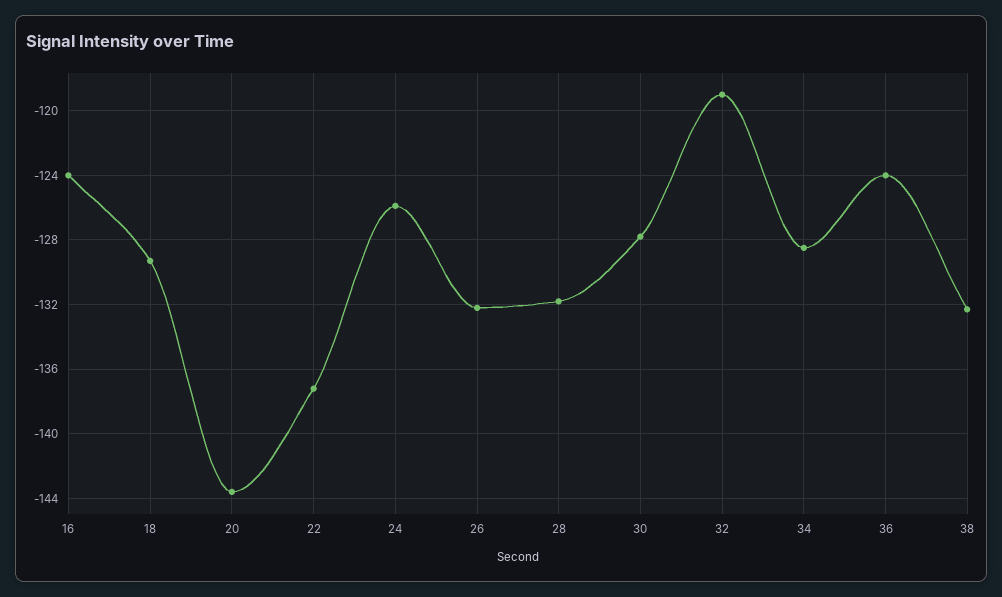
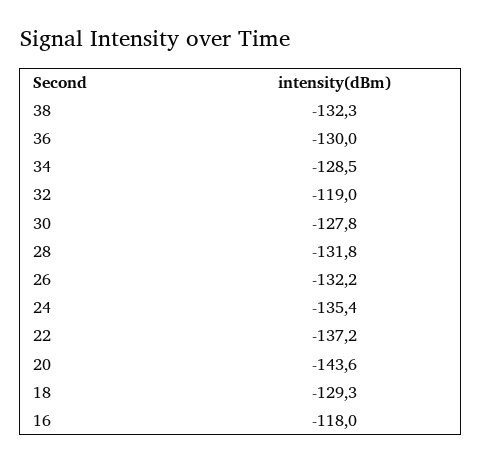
  {
-   "16": -124,
+   "16": -118,
    "18": -129.3,
    "20": -143.6,
    "22": -137.2,
-   "24": -126,
+   "24": -135.4,
    "26": -132.2,
    "28": -131.8,
    "30": -127.8,
    "32": -119,
    "34": -128.5,
-   "36": -124,
+   "36": -130,
    "38": -132.3
  }

